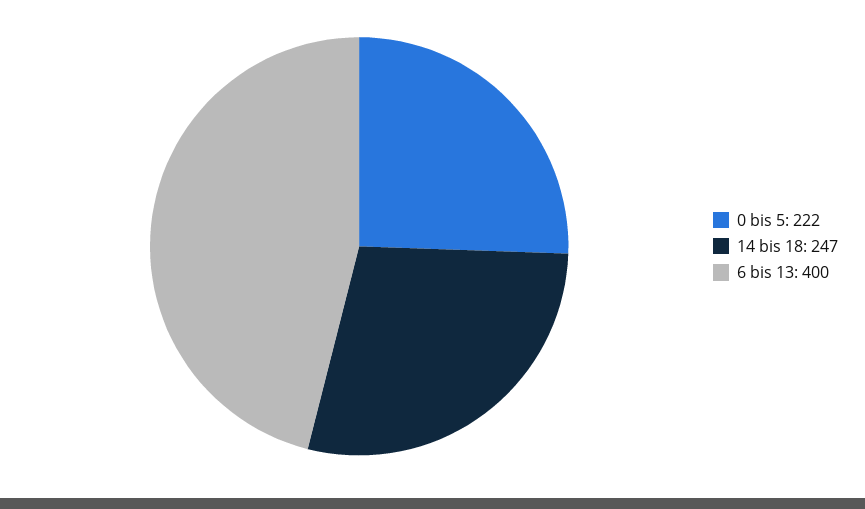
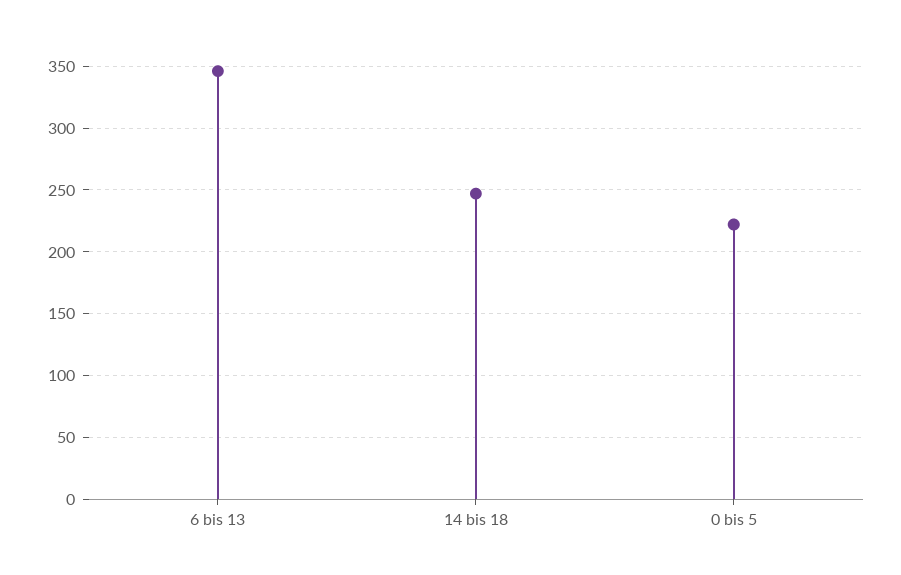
  {
    "0 bis 5": 222,
    "14 bis 18": 247,
-   "6 bis 13": 400
+   "6 bis 13": 345
  }

